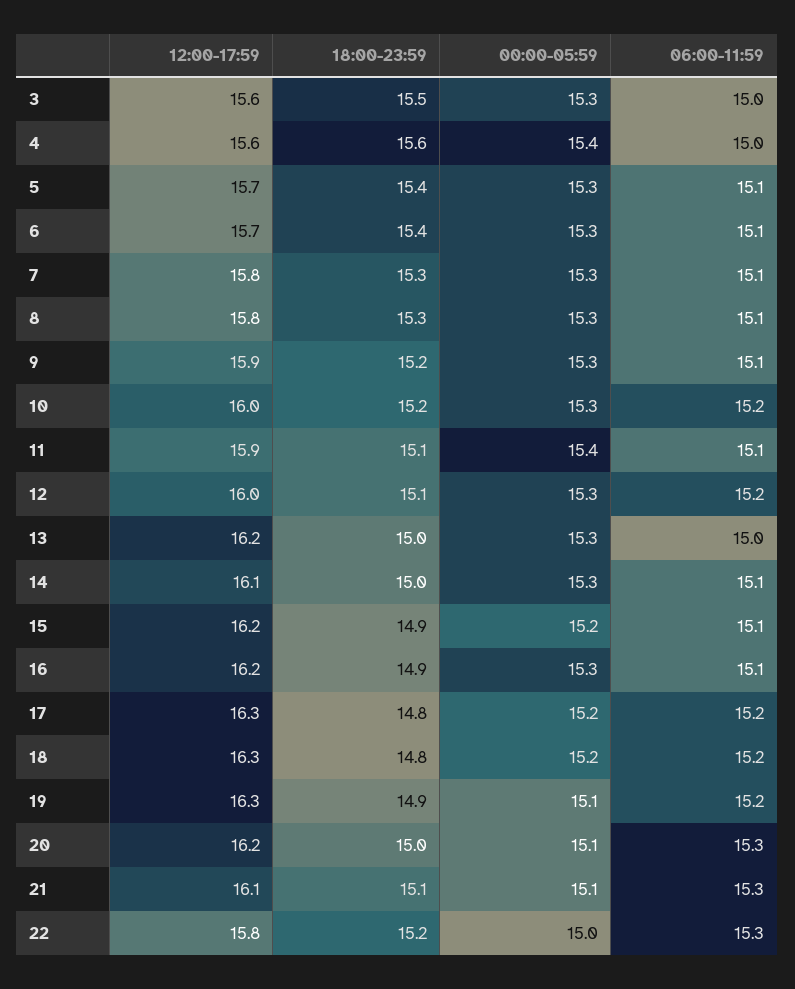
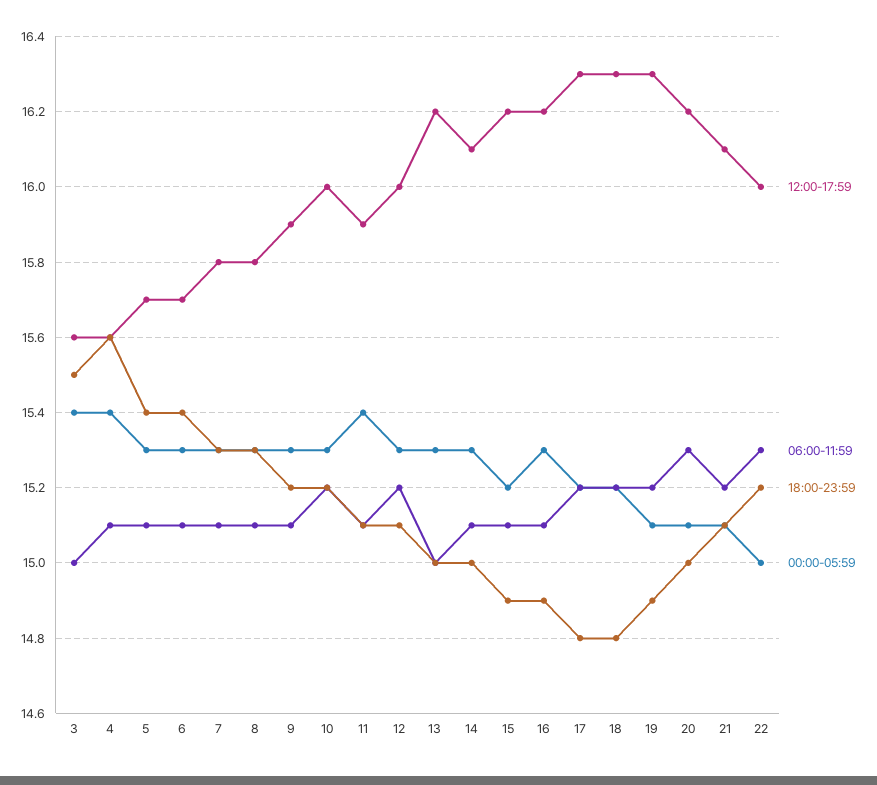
  {
    "12:00-17:59": {
      "3": 15.6,
      "4": 15.6,
      "5": 15.7,
      "6": 15.7,
      "7": 15.8,
      "8": 15.8,
      "9": 15.9,
      "10": 16,
      "11": 15.9,
      "12": 16,
      "13": 16.2,
      "14": 16.1,
      "15": 16.2,
      "16": 16.2,
      "17": 16.3,
      "18": 16.3,
      "19": 16.3,
      "20": 16.2,
      "21": 16.1,
-     "22": 15.8
+     "22": 16
    },
    "18:00-23:59": {
      "3": 15.5,
      "4": 15.6,
      "5": 15.4,
      "6": 15.4,
      "7": 15.3,
      "8": 15.3,
      "9": 15.2,
      "10": 15.2,
      "11": 15.1,
      "12": 15.1,
      "13": 15,
      "14": 15,
      "15": 14.9,
      "16": 14.9,
      "17": 14.8,
      "18": 14.8,
      "19": 14.9,
      "20": 15,
      "21": 15.1,
      "22": 15.2
    },
    "00:00-05:59": {
-     "3": 15.3,
+     "3": 15.4,
      "4": 15.4,
      "5": 15.3,
      "6": 15.3,
      "7": 15.3,
      "8": 15.3,
      "9": 15.3,
      "10": 15.3,
      "11": 15.4,
      "12": 15.3,
      "13": 15.3,
      "14": 15.3,
      "15": 15.2,
      "16": 15.3,
      "17": 15.2,
      "18": 15.2,
      "19": 15.1,
      "20": 15.1,
      "21": 15.1,
      "22": 15
    },
    "06:00-11:59": {
      "3": 15,
-     "4": 15,
+     "4": 15.1,
      "5": 15.1,
      "6": 15.1,
      "7": 15.1,
      "8": 15.1,
      "9": 15.1,
      "10": 15.2,
      "11": 15.1,
      "12": 15.2,
      "13": 15,
      "14": 15.1,
      "15": 15.1,
      "16": 15.1,
      "17": 15.2,
      "18": 15.2,
      "19": 15.2,
      "20": 15.3,
-     "21": 15.3,
+     "21": 15.2,
      "22": 15.3
    }
  }

